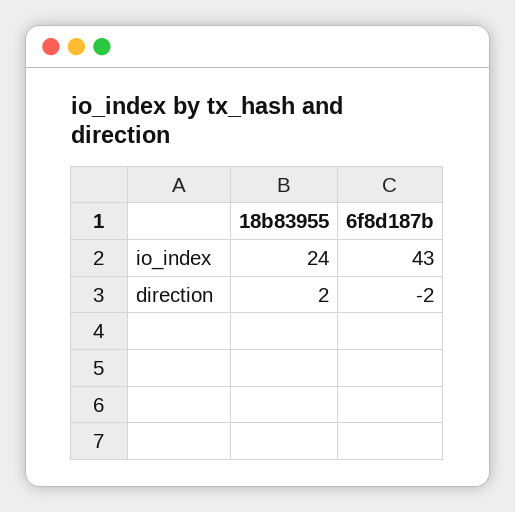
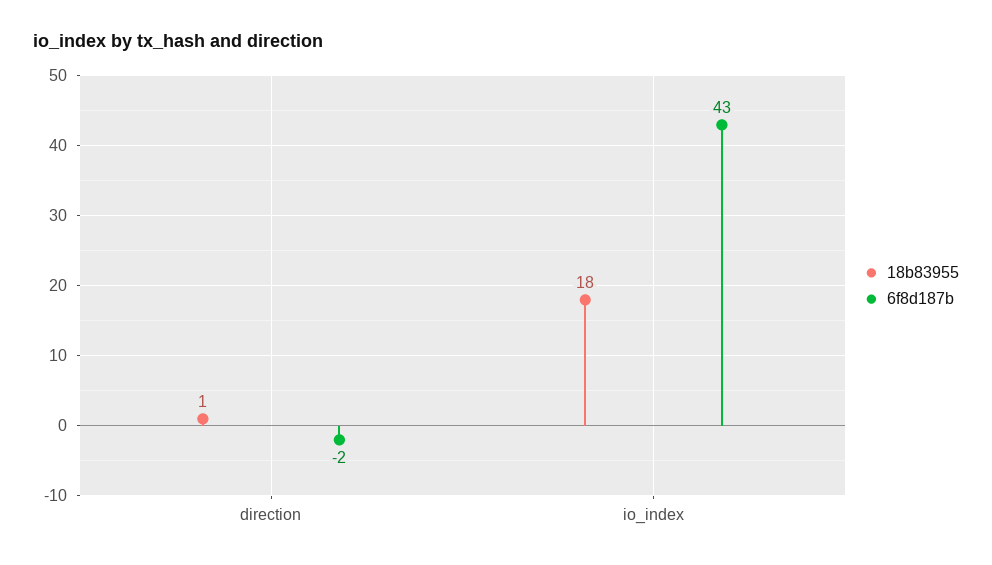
  {
    "18b83955": {
-     "io_index": 24,
+     "io_index": 18,
-     "direction": 2
+     "direction": 1
    },
    "6f8d187b": {
      "io_index": 43,
      "direction": -2
    }
  }

